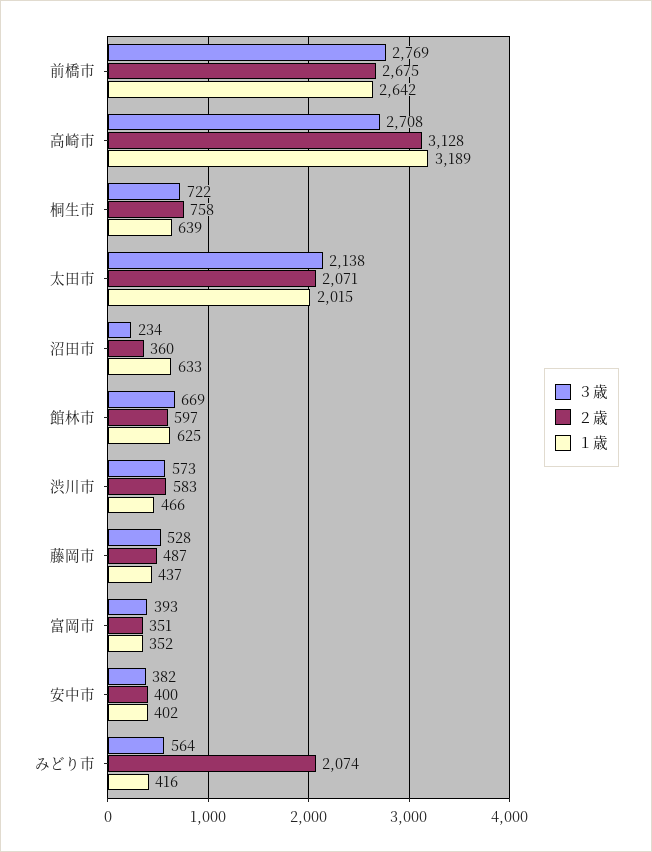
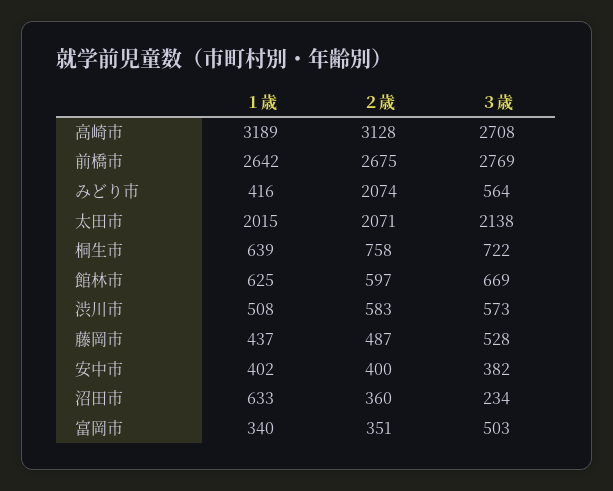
  {
    "３歳": {
      "前橋市": 2769,
      "高崎市": 2708,
      "桐生市": 722,
      "太田市": 2138,
      "沼田市": 234,
      "館林市": 669,
      "渋川市": 573,
      "藤岡市": 528,
-     "富岡市": 393,
+     "富岡市": 503,
      "安中市": 382,
      "みどり市": 564
    },
    "２歳": {
      "前橋市": 2675,
      "高崎市": 3128,
      "桐生市": 758,
      "太田市": 2071,
      "沼田市": 360,
      "館林市": 597,
      "渋川市": 583,
      "藤岡市": 487,
      "富岡市": 351,
      "安中市": 400,
      "みどり市": 2074
    },
    "１歳": {
      "前橋市": 2642,
      "高崎市": 3189,
      "桐生市": 639,
      "太田市": 2015,
      "沼田市": 633,
      "館林市": 625,
-     "渋川市": 466,
+     "渋川市": 508,
      "藤岡市": 437,
-     "富岡市": 352,
+     "富岡市": 340,
      "安中市": 402,
      "みどり市": 416
    }
  }

